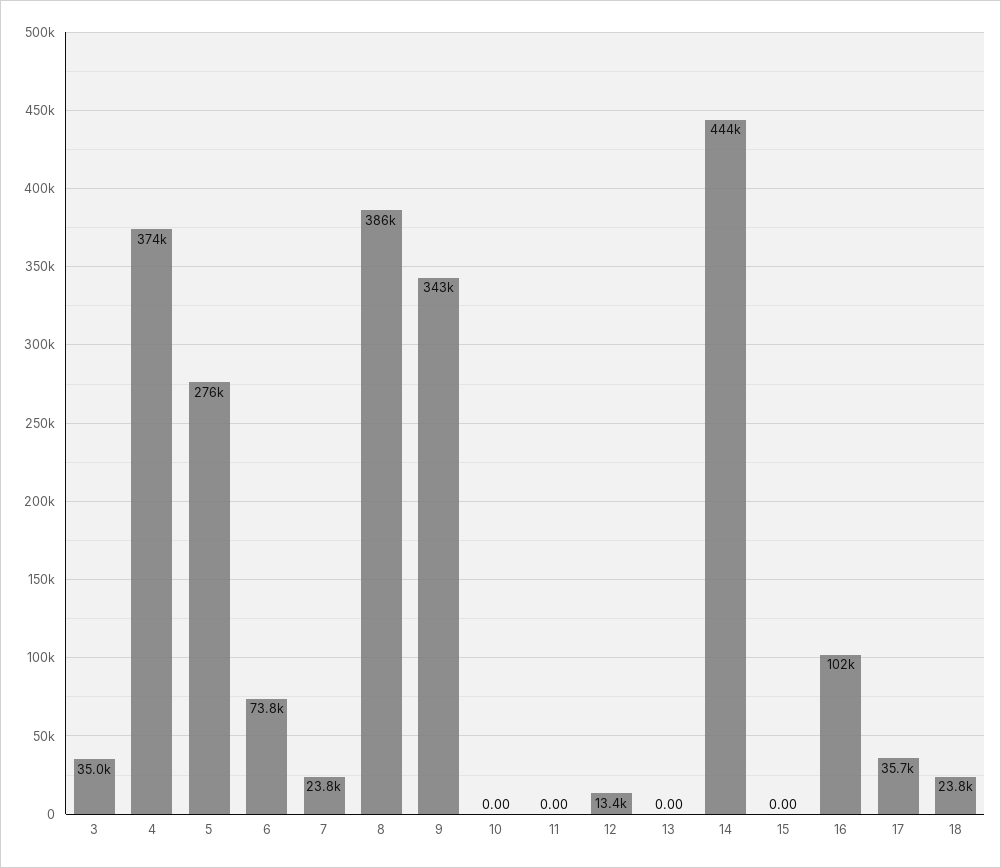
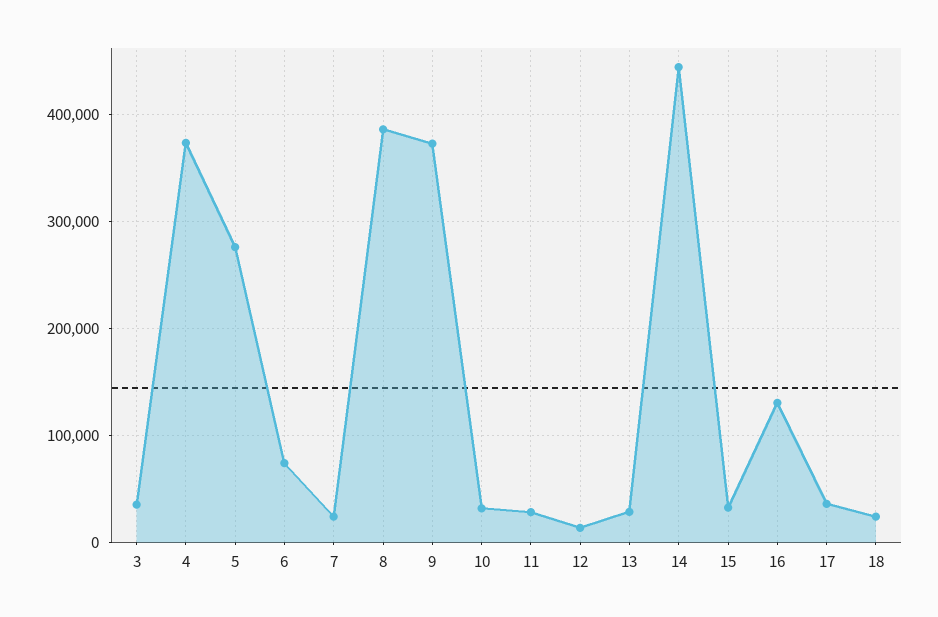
  {
    "3": 35000,
    "4": 374000,
    "5": 276000,
    "6": 73800,
    "7": 23800,
    "8": 386000,
-   "9": 343000,
+   "9": 370000,
-   "10": 0,
+   "10": 30000,
-   "11": 0,
+   "11": 30000,
    "12": 13400,
-   "13": 0,
+   "13": 30000,
    "14": 444000,
-   "15": 0,
+   "15": 30000,
-   "16": 102000,
+   "16": 130000,
    "17": 35700,
    "18": 23800
  }

